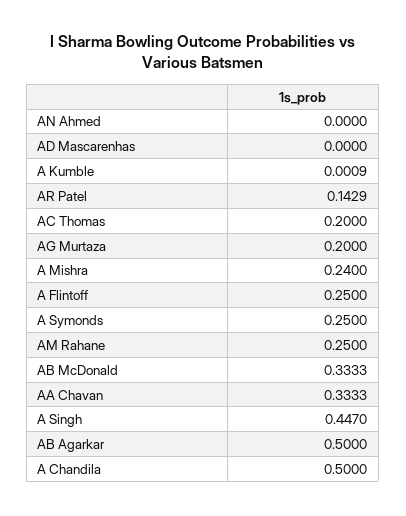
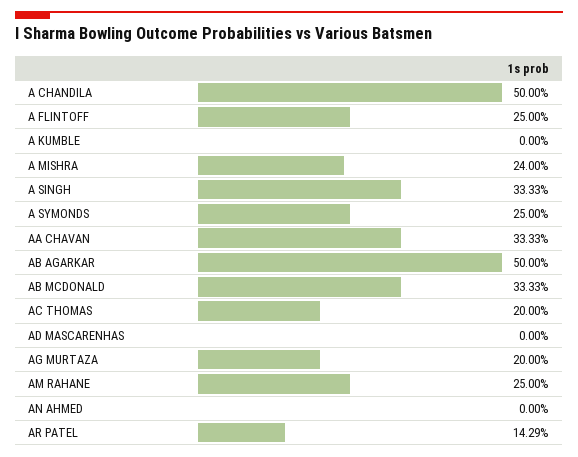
  {
    "AN Ahmed": 0,
    "AD Mascarenhas": 0,
-   "A Kumble": 0.0009,
+   "A Kumble": 0,
    "AR Patel": 0.1429,
    "AC Thomas": 0.2,
    "AG Murtaza": 0.2,
    "A Mishra": 0.24,
    "A Flintoff": 0.25,
    "A Symonds": 0.25,
    "AM Rahane": 0.25,
    "AB McDonald": 0.3333,
    "AA Chavan": 0.3333,
-   "A Singh": 0.447,
+   "A Singh": 0.3333,
    "AB Agarkar": 0.5,
    "A Chandila": 0.5
  }

